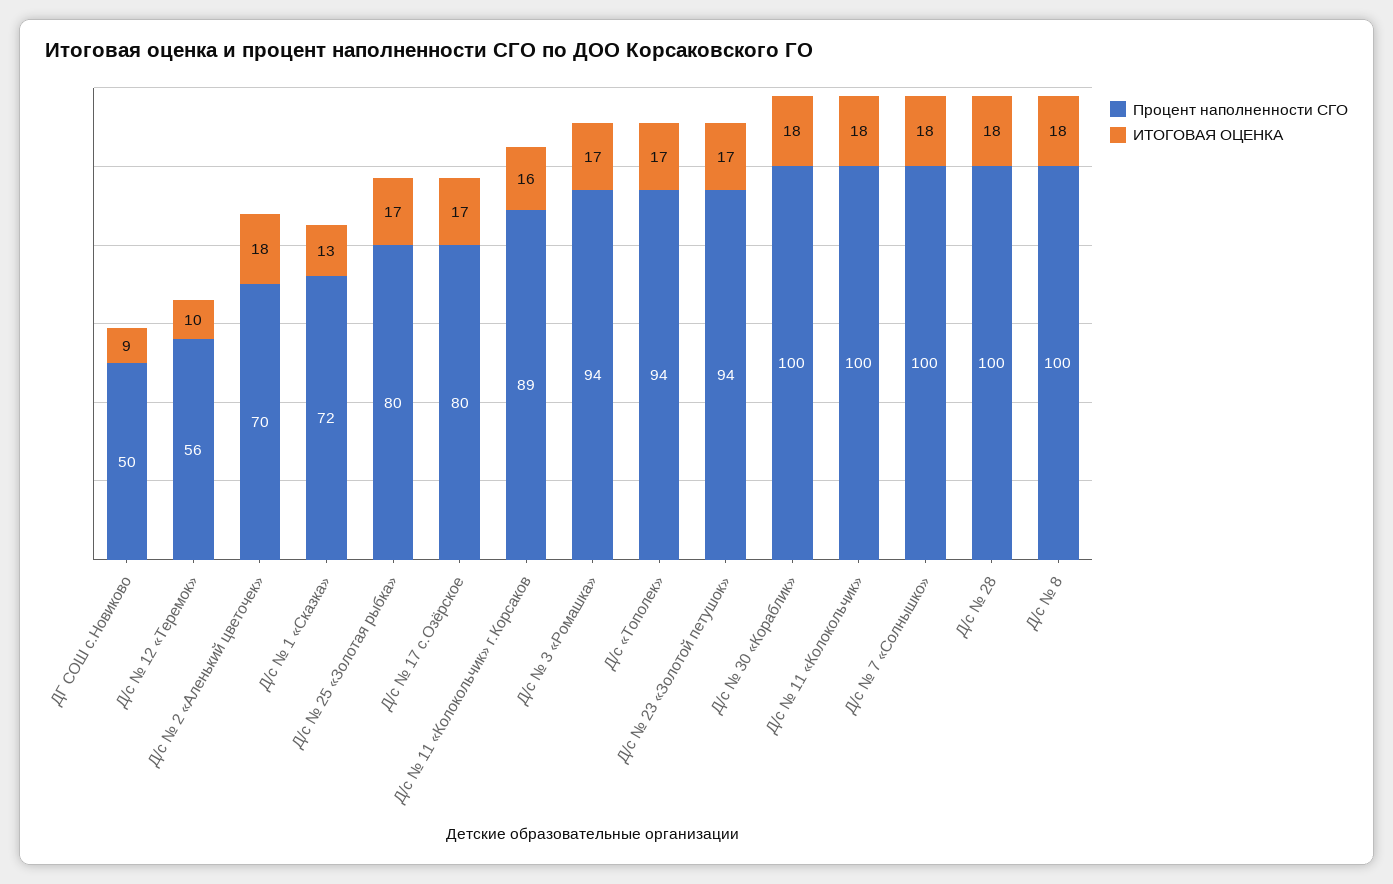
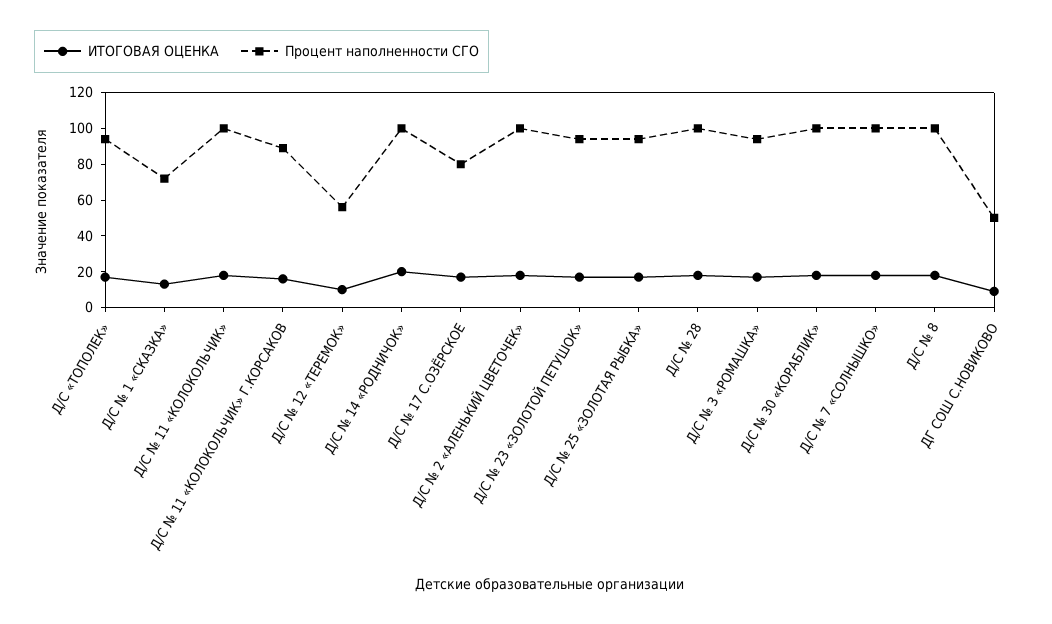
  {
    "Процент наполненности СГО": {
      "ДГ СОШ с.Новиково": 50,
      "Д/с № 12 «Теремок»": 56,
-     "Д/с № 2 «Аленький цветочек»": 70,
+     "Д/с № 2 «Аленький цветочек»": 100,
      "Д/с № 1 «Сказка»": 72,
-     "Д/с № 25 «Золотая рыбка»": 80,
+     "Д/с № 25 «Золотая рыбка»": 95,
      "Д/с № 17 с.Озёрское": 80,
      "Д/с № 11 «Колокольчик» г.Корсаков": 89,
      "Д/с № 3 «Ромашка»": 94,
      "Д/с «Тополек»": 94,
      "Д/с № 23 «Золотой петушок»": 94,
      "Д/с № 30 «Кораблик»": 100,
      "Д/с № 11 «Колокольчик»": 100,
      "Д/с № 7 «Солнышко»": 100,
      "Д/с № 28": 100,
-     "Д/с № 8": 100
+     "Д/с № 8": 100,
+     "Д/С № 14 «РОДНИЧОК»": 100
    },
    "ИТОГОВАЯ ОЦЕНКА": {
      "ДГ СОШ с.Новиково": 9,
      "Д/с № 12 «Теремок»": 10,
      "Д/с № 2 «Аленький цветочек»": 18,
      "Д/с № 1 «Сказка»": 13,
      "Д/с № 25 «Золотая рыбка»": 17,
      "Д/с № 17 с.Озёрское": 17,
      "Д/с № 11 «Колокольчик» г.Корсаков": 16,
      "Д/с № 3 «Ромашка»": 17,
      "Д/с «Тополек»": 17,
      "Д/с № 23 «Золотой петушок»": 17,
      "Д/с № 30 «Кораблик»": 18,
      "Д/с № 11 «Колокольчик»": 18,
      "Д/с № 7 «Солнышко»": 18,
      "Д/с № 28": 18,
-     "Д/с № 8": 18
+     "Д/с № 8": 18,
+     "Д/С № 14 «РОДНИЧОК»": 20
    }
  }

